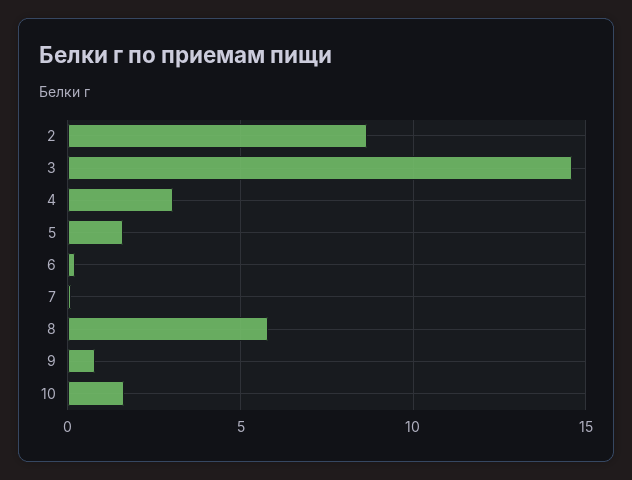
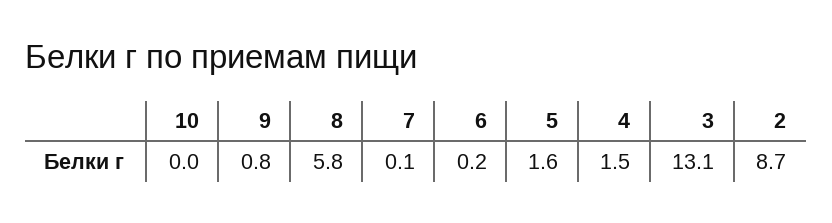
  {
    "2": 8.7,
-   "3": 14.5,
+   "3": 13.1,
-   "4": 3,
+   "4": 1.5,
    "5": 1.6,
    "6": 0.2,
    "7": 0.1,
    "8": 5.8,
    "9": 0.8,
-   "10": 1.5
+   "10": 0
  }

